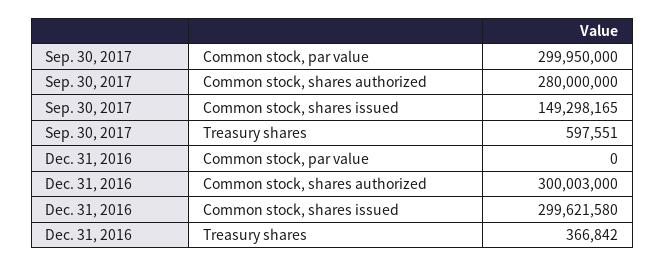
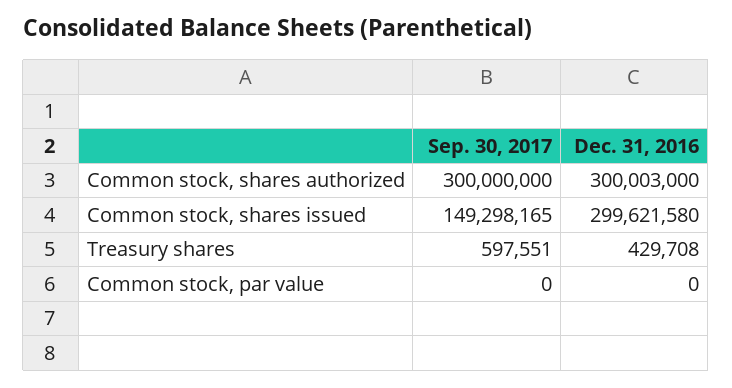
  {
    "Sep. 30, 2017": {
-     "Common stock, par value": 299950000,
+     "Common stock, par value": 0,
-     "Common stock, shares authorized": 280000000,
+     "Common stock, shares authorized": 300000000,
      "Common stock, shares issued": 149298165,
      "Treasury shares": 597551
    },
    "Dec. 31, 2016": {
      "Common stock, par value": 0,
      "Common stock, shares authorized": 300003000,
      "Common stock, shares issued": 299621580,
-     "Treasury shares": 366842
+     "Treasury shares": 429708
    }
  }

